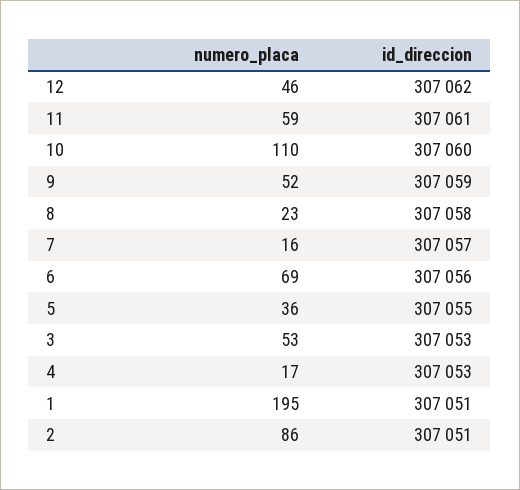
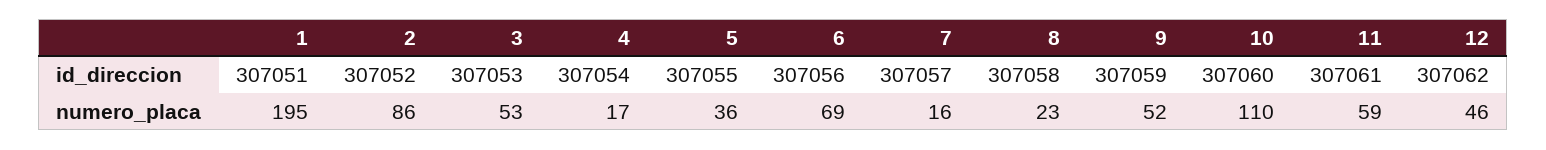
  {
    "numero_placa": {
      "12": 46,
      "11": 59,
      "10": 110,
      "9": 52,
      "8": 23,
      "7": 16,
      "6": 69,
      "5": 36,
      "3": 53,
      "4": 17,
      "1": 195,
      "2": 86
    },
    "id_direccion": {
      "12": 307062,
      "11": 307061,
      "10": 307060,
      "9": 307059,
      "8": 307058,
      "7": 307057,
      "6": 307056,
      "5": 307055,
      "3": 307053,
-     "4": 307053,
+     "4": 307054,
      "1": 307051,
-     "2": 307051
+     "2": 307052
    }
  }

